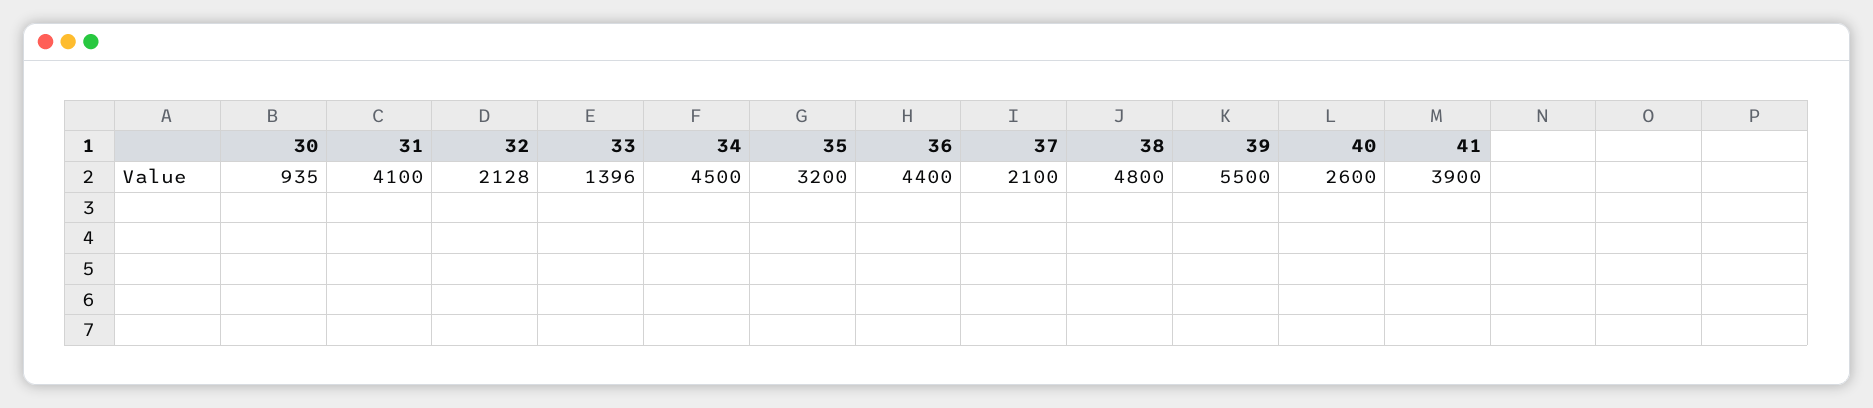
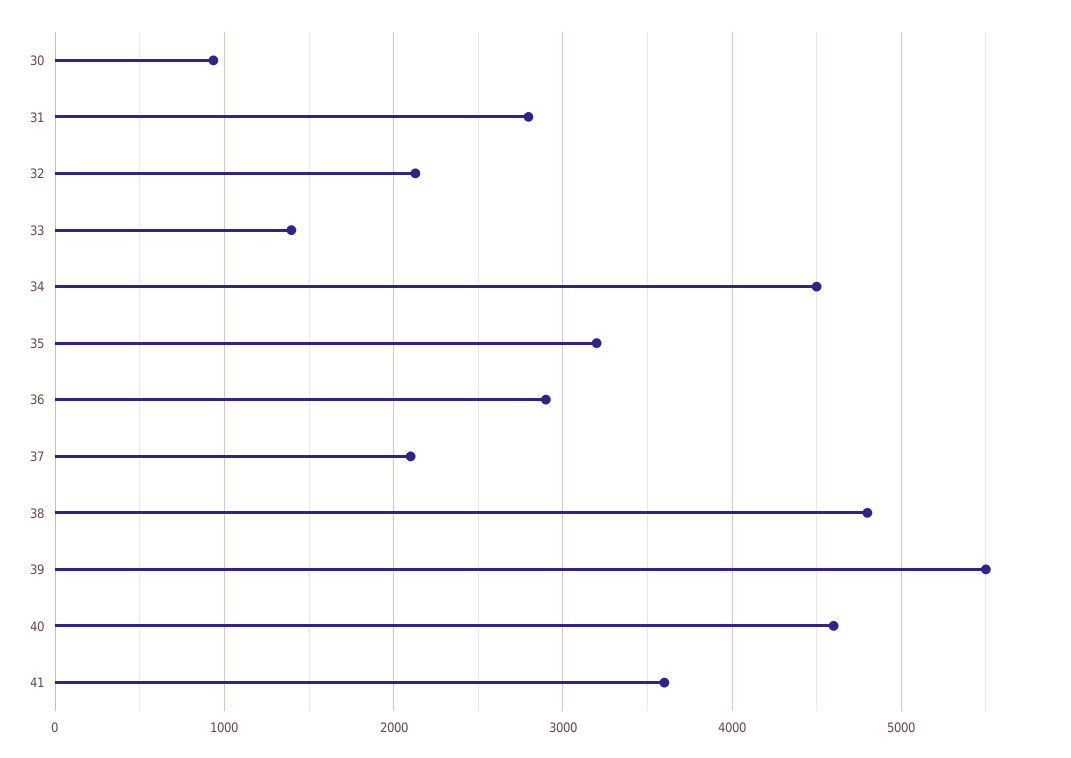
  {
    "30": 935,
-   "31": 4100,
+   "31": 2800,
    "32": 2128,
    "33": 1396,
    "34": 4500,
    "35": 3200,
-   "36": 4400,
+   "36": 2900,
    "37": 2100,
    "38": 4800,
    "39": 5500,
-   "40": 2600,
+   "40": 4600,
-   "41": 3900
+   "41": 3600
  }

